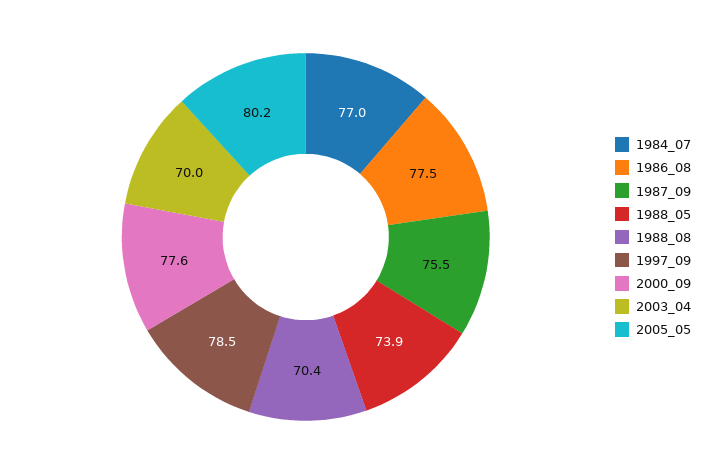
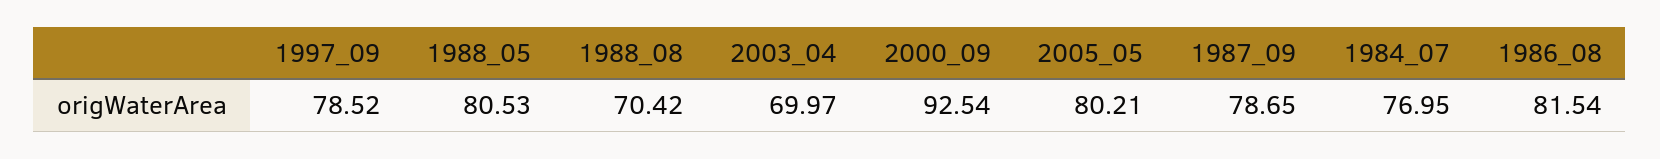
  {
    "1984_07": 76.95,
-   "1986_08": 77.5,
+   "1986_08": 81.54,
-   "1987_09": 75.5,
+   "1987_09": 78.65,
-   "1988_05": 73.9,
+   "1988_05": 80.53,
    "1988_08": 70.42,
    "1997_09": 78.52,
-   "2000_09": 77.6,
+   "2000_09": 92.54,
    "2003_04": 69.97,
    "2005_05": 80.21
  }

